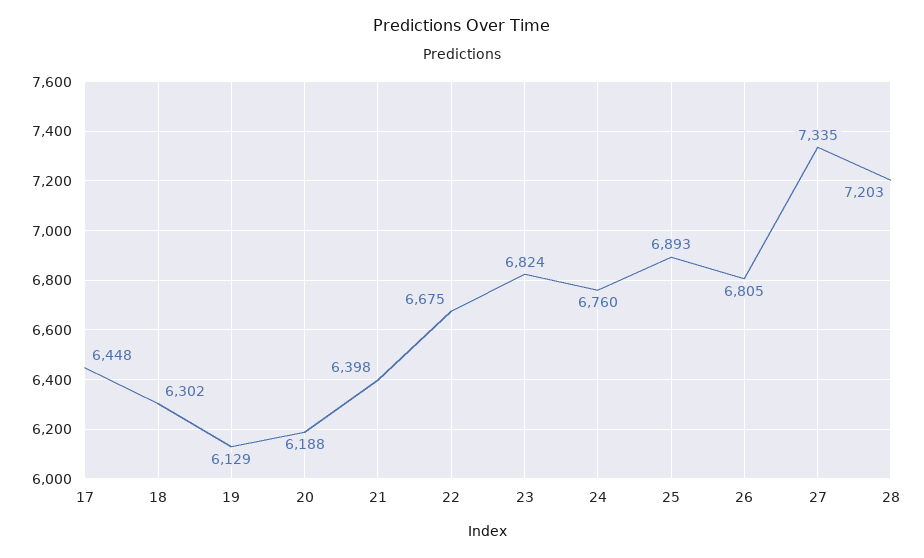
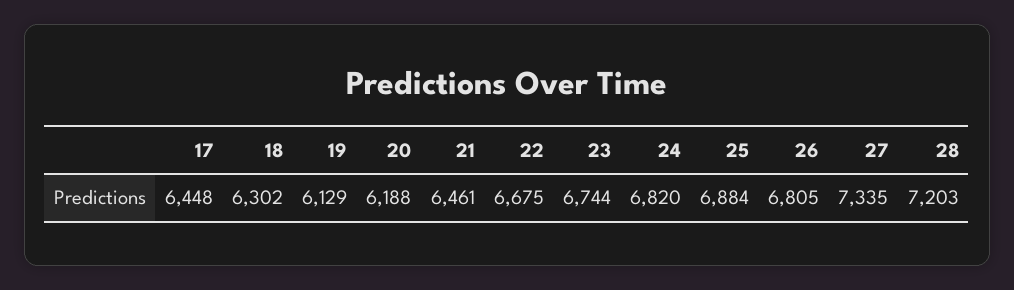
  {
    "17": 6448,
    "18": 6302,
    "19": 6129,
    "20": 6188,
-   "21": 6398,
+   "21": 6461,
    "22": 6675,
-   "23": 6824,
+   "23": 6744,
-   "24": 6760,
+   "24": 6820,
-   "25": 6893,
+   "25": 6884,
    "26": 6805,
    "27": 7335,
    "28": 7203
  }

